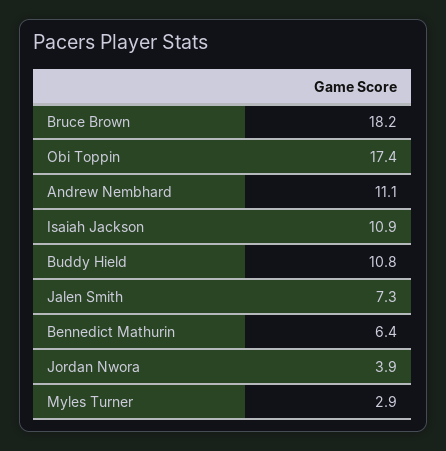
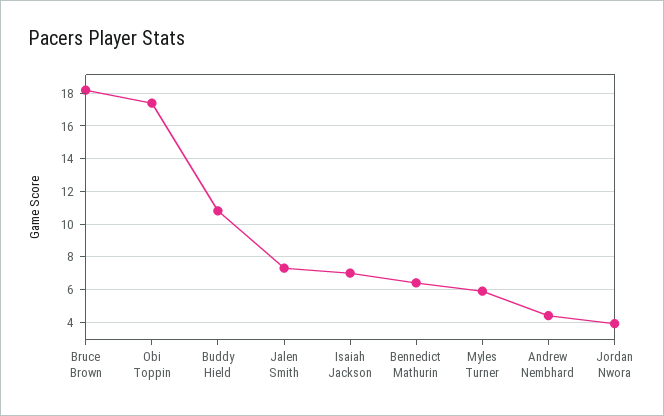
  {
    "Bruce Brown": 18.2,
    "Obi Toppin": 17.4,
-   "Andrew Nembhard": 11.1,
+   "Andrew Nembhard": 4.5,
-   "Isaiah Jackson": 10.9,
+   "Isaiah Jackson": 7,
    "Buddy Hield": 10.8,
    "Jalen Smith": 7.3,
    "Bennedict Mathurin": 6.4,
    "Jordan Nwora": 3.9,
-   "Myles Turner": 2.9
+   "Myles Turner": 6
  }

